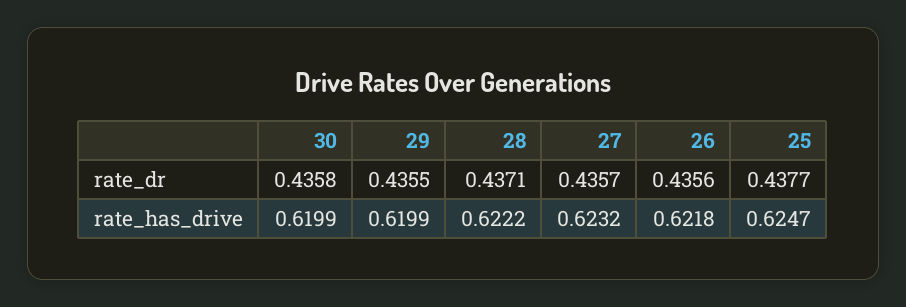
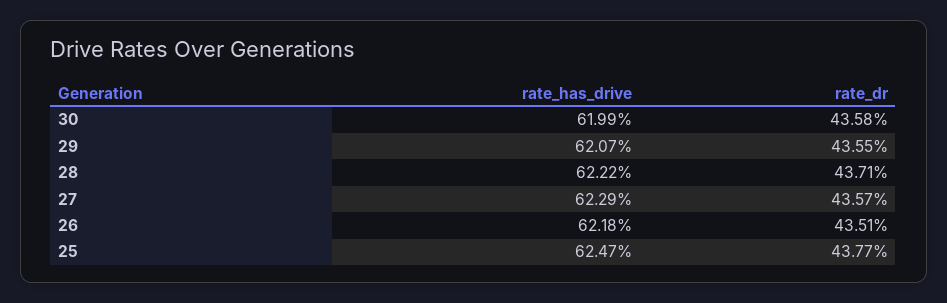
  {
    "30": {
      "rate_dr": 0.4358,
      "rate_has_drive": 0.6199
    },
    "29": {
      "rate_dr": 0.4355,
-     "rate_has_drive": 0.6199
+     "rate_has_drive": 0.6207
    },
    "28": {
      "rate_dr": 0.4371,
      "rate_has_drive": 0.6222
    },
    "27": {
      "rate_dr": 0.4357,
-     "rate_has_drive": 0.6232
+     "rate_has_drive": 0.6229
    },
    "26": {
-     "rate_dr": 0.4356,
+     "rate_dr": 0.4351,
      "rate_has_drive": 0.6218
    },
    "25": {
      "rate_dr": 0.4377,
      "rate_has_drive": 0.6247
    }
  }

